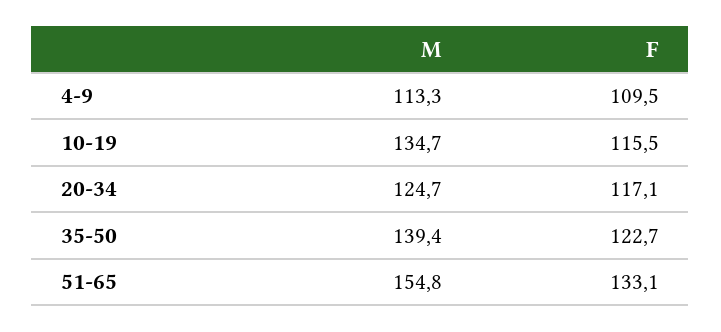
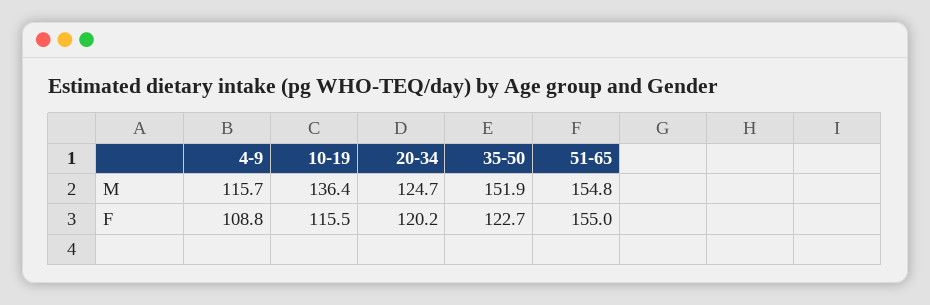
  {
    "M": {
-     "4-9": 113.3,
+     "4-9": 115.7,
-     "10-19": 134.7,
+     "10-19": 136.4,
      "20-34": 124.7,
-     "35-50": 139.4,
+     "35-50": 151.9,
      "51-65": 154.8
    },
    "F": {
-     "4-9": 109.5,
+     "4-9": 108.8,
      "10-19": 115.5,
-     "20-34": 117.1,
+     "20-34": 120.2,
      "35-50": 122.7,
-     "51-65": 133.1
+     "51-65": 155
    }
  }

